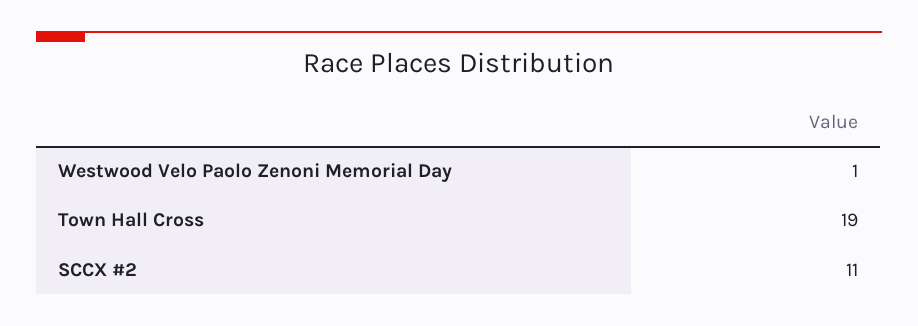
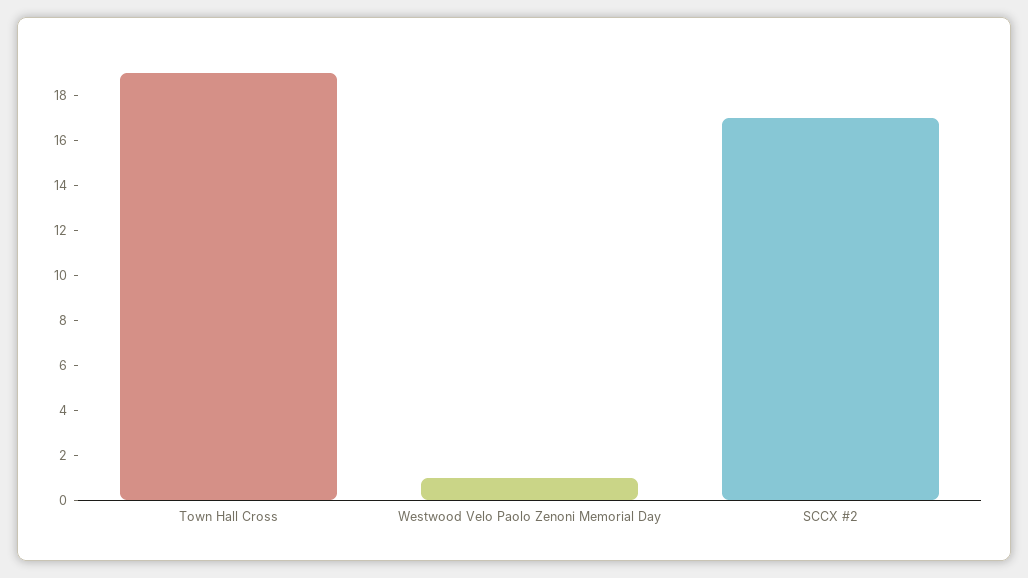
  {
    "Westwood Velo Paolo Zenoni Memorial Day": 1,
    "Town Hall Cross": 19,
-   "SCCX #2": 11
+   "SCCX #2": 17
  }

